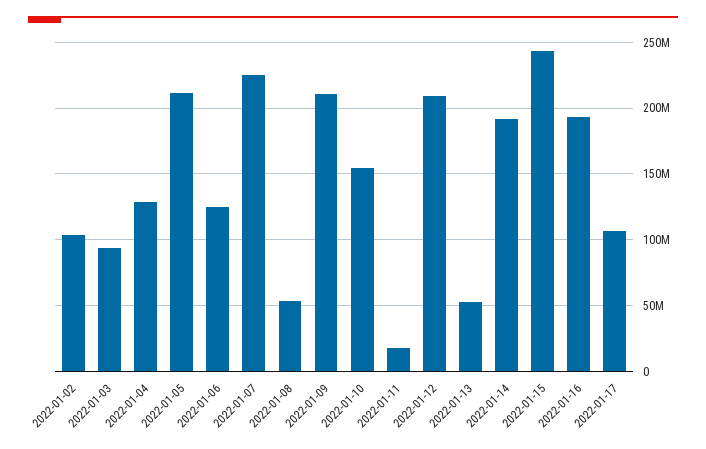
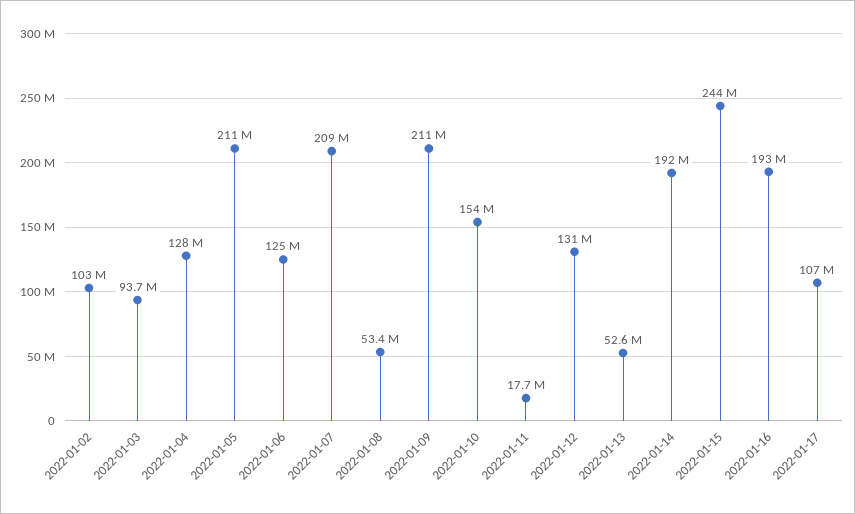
  {
    "2022-01-02": 103000000,
    "2022-01-03": 93700000,
    "2022-01-04": 128000000,
    "2022-01-05": 211000000,
    "2022-01-06": 125000000,
-   "2022-01-07": 225000000,
+   "2022-01-07": 209000000,
    "2022-01-08": 53400000,
    "2022-01-09": 211000000,
    "2022-01-10": 154000000,
    "2022-01-11": 17700000,
-   "2022-01-12": 210000000,
+   "2022-01-12": 131000000,
    "2022-01-13": 52600000,
    "2022-01-14": 192000000,
    "2022-01-15": 244000000,
    "2022-01-16": 193000000,
    "2022-01-17": 107000000
  }

